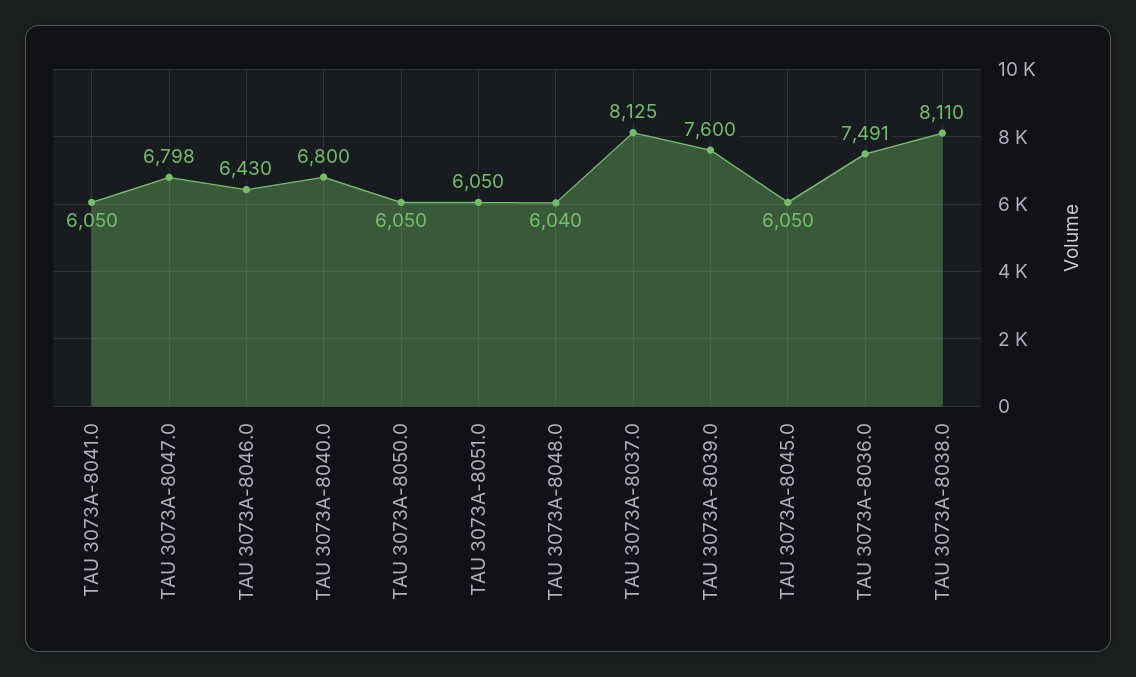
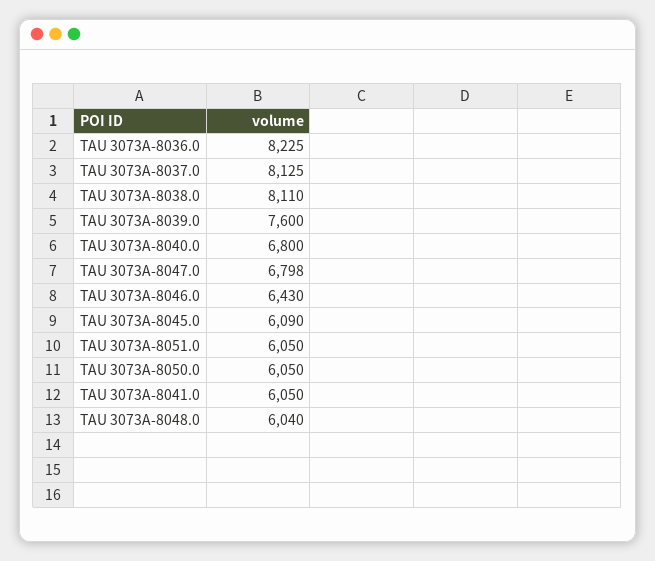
  {
    "TAU 3073A-8041.0": 6050,
    "TAU 3073A-8047.0": 6798,
    "TAU 3073A-8046.0": 6430,
    "TAU 3073A-8040.0": 6800,
    "TAU 3073A-8050.0": 6050,
    "TAU 3073A-8051.0": 6050,
    "TAU 3073A-8048.0": 6040,
    "TAU 3073A-8037.0": 8125,
    "TAU 3073A-8039.0": 7600,
-   "TAU 3073A-8045.0": 6050,
+   "TAU 3073A-8045.0": 6090,
-   "TAU 3073A-8036.0": 7491,
+   "TAU 3073A-8036.0": 8225,
    "TAU 3073A-8038.0": 8110
  }

